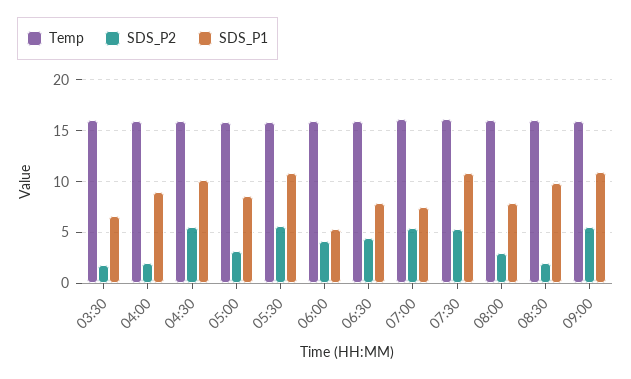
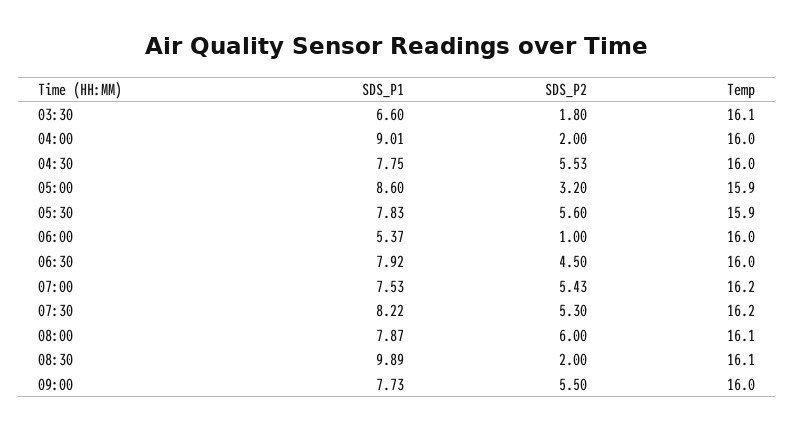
  {
    "Temp": {
      "03:30": 16.1,
      "04:00": 16,
      "04:30": 16,
      "05:00": 15.9,
      "05:30": 15.9,
      "06:00": 16,
      "06:30": 16,
      "07:00": 16.2,
      "07:30": 16.2,
      "08:00": 16.1,
      "08:30": 16.1,
      "09:00": 16
    },
    "SDS_P2": {
      "03:30": 1.8,
      "04:00": 2,
      "04:30": 5.53,
      "05:00": 3.2,
      "05:30": 5.6,
-     "06:00": 4,
+     "06:00": 1,
      "06:30": 4.5,
      "07:00": 5.43,
      "07:30": 5.3,
-     "08:00": 3,
+     "08:00": 6,
      "08:30": 2,
      "09:00": 5.5
    },
    "SDS_P1": {
      "03:30": 6.6,
      "04:00": 9.01,
-     "04:30": 10,
+     "04:30": 7.75,
      "05:00": 8.6,
-     "05:30": 11,
+     "05:30": 7.83,
      "06:00": 5.37,
      "06:30": 7.92,
      "07:00": 7.53,
-     "07:30": 11,
+     "07:30": 8.22,
      "08:00": 7.87,
      "08:30": 9.89,
-     "09:00": 11
+     "09:00": 7.73
    }
  }

